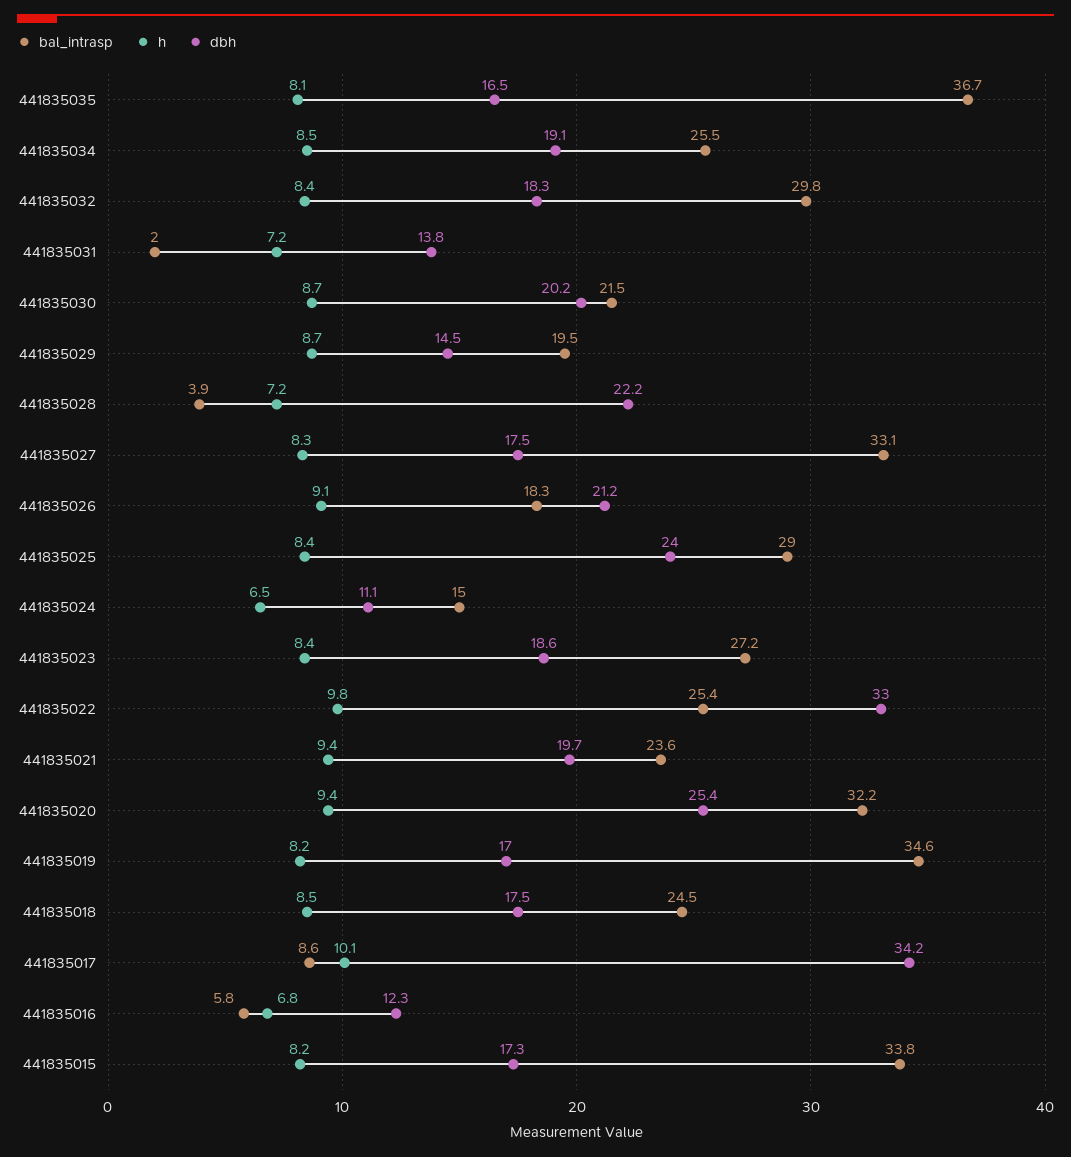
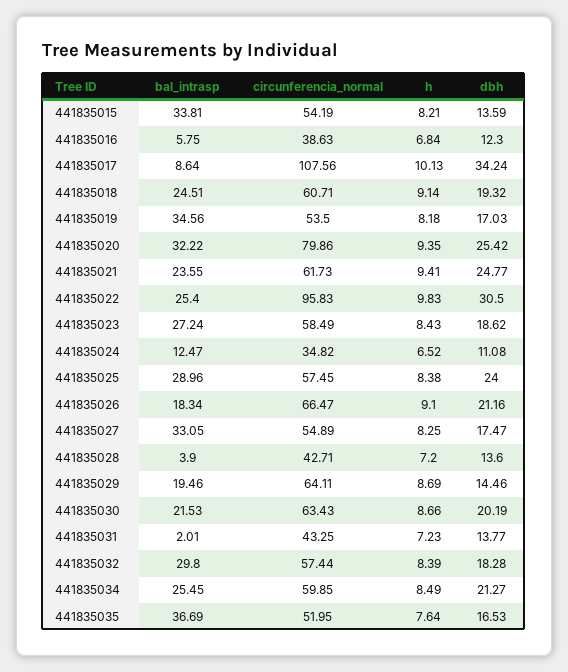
  {
    "bal_intrasp": {
      "441835035": 36.69,
      "441835034": 25.45,
      "441835032": 29.8,
      "441835031": 2.01,
      "441835030": 21.53,
      "441835029": 19.46,
      "441835028": 3.9,
      "441835027": 33.05,
      "441835026": 18.34,
      "441835025": 28.96,
-     "441835024": 15,
+     "441835024": 12.47,
      "441835023": 27.24,
      "441835022": 25.4,
      "441835021": 23.55,
      "441835020": 32.22,
      "441835019": 34.56,
      "441835018": 24.51,
      "441835017": 8.64,
      "441835016": 5.75,
      "441835015": 33.81
    },
    "h": {
-     "441835035": 8.1,
+     "441835035": 7.64,
      "441835034": 8.49,
      "441835032": 8.39,
      "441835031": 7.23,
      "441835030": 8.66,
      "441835029": 8.69,
      "441835028": 7.2,
      "441835027": 8.25,
      "441835026": 9.1,
      "441835025": 8.38,
      "441835024": 6.52,
      "441835023": 8.43,
      "441835022": 9.83,
      "441835021": 9.41,
      "441835020": 9.35,
      "441835019": 8.18,
-     "441835018": 8.5,
+     "441835018": 9.14,
      "441835017": 10.13,
      "441835016": 6.84,
      "441835015": 8.21
    },
    "dbh": {
      "441835035": 16.53,
-     "441835034": 19.1,
+     "441835034": 21.27,
      "441835032": 18.28,
      "441835031": 13.77,
      "441835030": 20.19,
      "441835029": 14.46,
-     "441835028": 22.2,
+     "441835028": 13.6,
      "441835027": 17.47,
      "441835026": 21.16,
      "441835025": 24,
      "441835024": 11.08,
      "441835023": 18.62,
-     "441835022": 33,
+     "441835022": 30.5,
-     "441835021": 19.7,
+     "441835021": 24.77,
      "441835020": 25.42,
      "441835019": 17.03,
-     "441835018": 17.5,
+     "441835018": 19.32,
      "441835017": 34.24,
      "441835016": 12.3,
-     "441835015": 17.3
+     "441835015": 13.59
-   }
+   },
+   "circunferencia_normal": {
+     "441835015": 54.19,
+     "441835016": 38.63,
+     "441835017": 107.56,
+     "441835018": 60.71,
+     "441835019": 53.5,
+     "441835020": 79.86,
+     "441835021": 61.73,
+     "441835022": 95.83,
+     "441835023": 58.49,
+     "441835024": 34.82,
+     "441835025": 57.45,
+     "441835026": 66.47,
+     "441835027": 54.89,
+     "441835028": 42.71,
+     "441835029": 64.11,
+     "441835030": 63.43,
+     "441835031": 43.25,
+     "441835032": 57.44,
+     "441835034": 59.85,
+     "441835035": 51.95
+   }
  }

